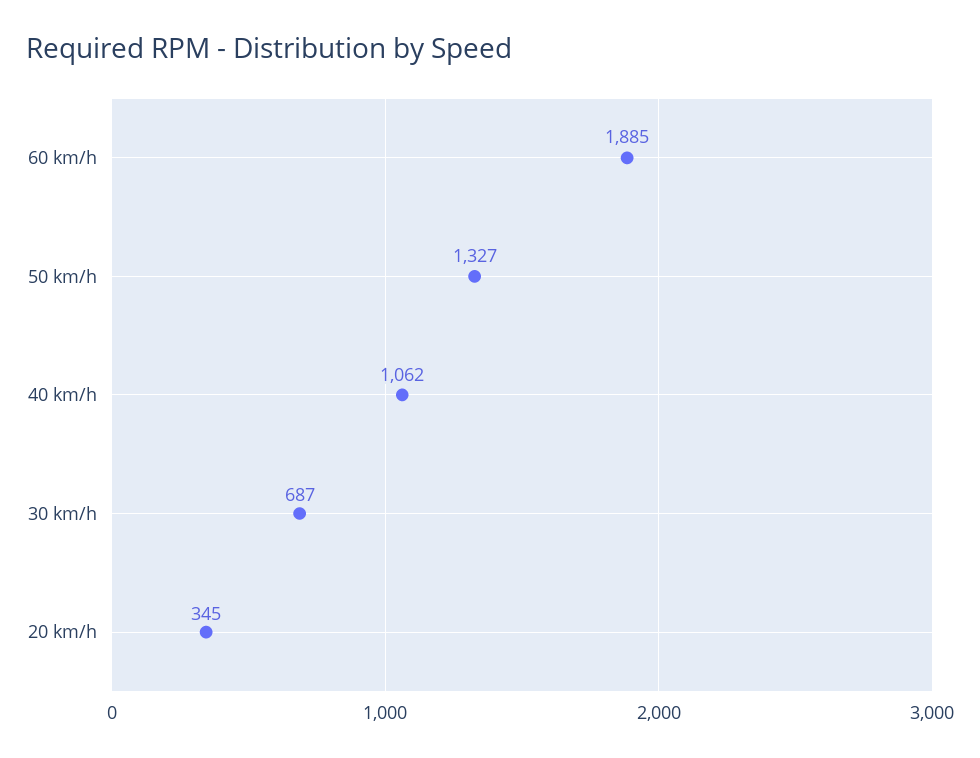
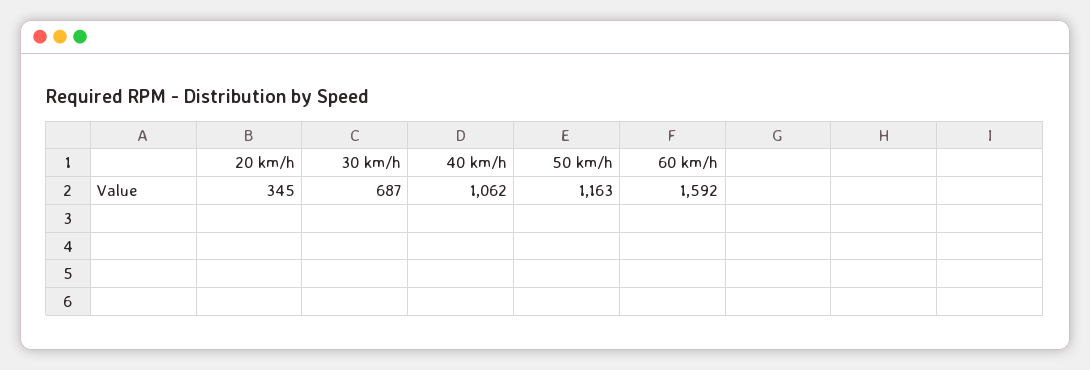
  {
-   "60 km/h": 1885,
+   "60 km/h": 1592,
-   "50 km/h": 1327,
+   "50 km/h": 1163,
    "40 km/h": 1062,
    "30 km/h": 687,
    "20 km/h": 345
  }

